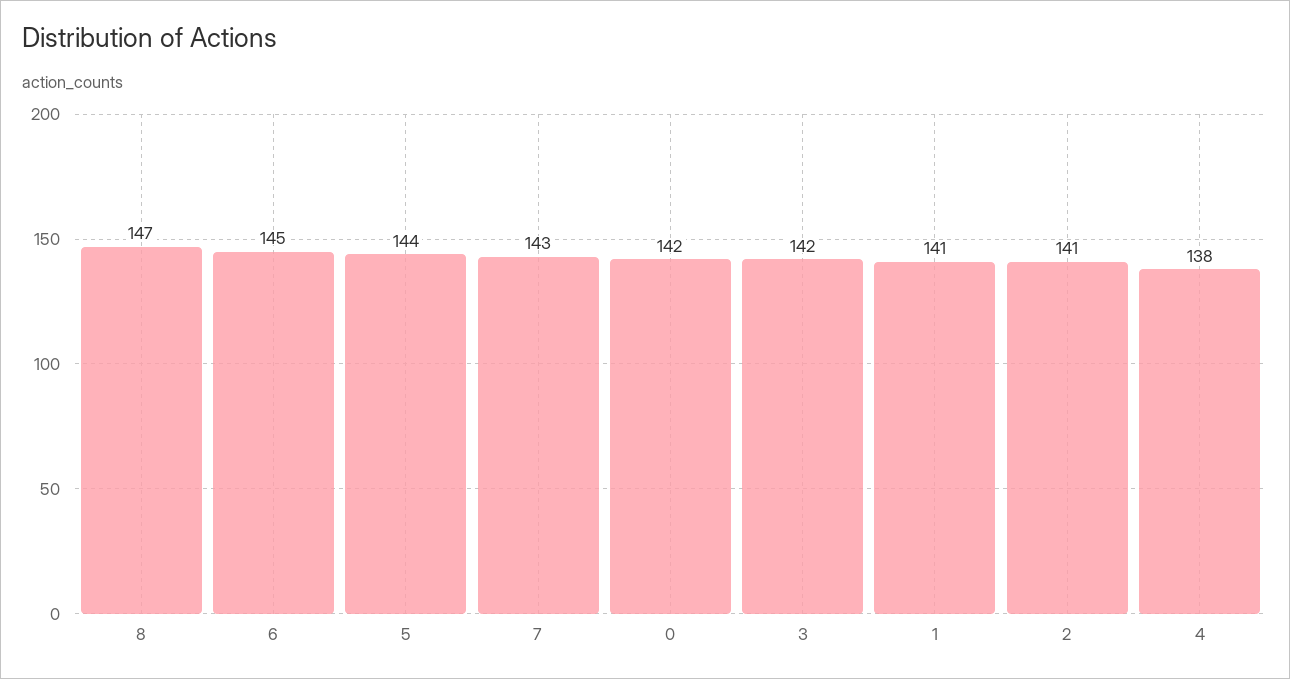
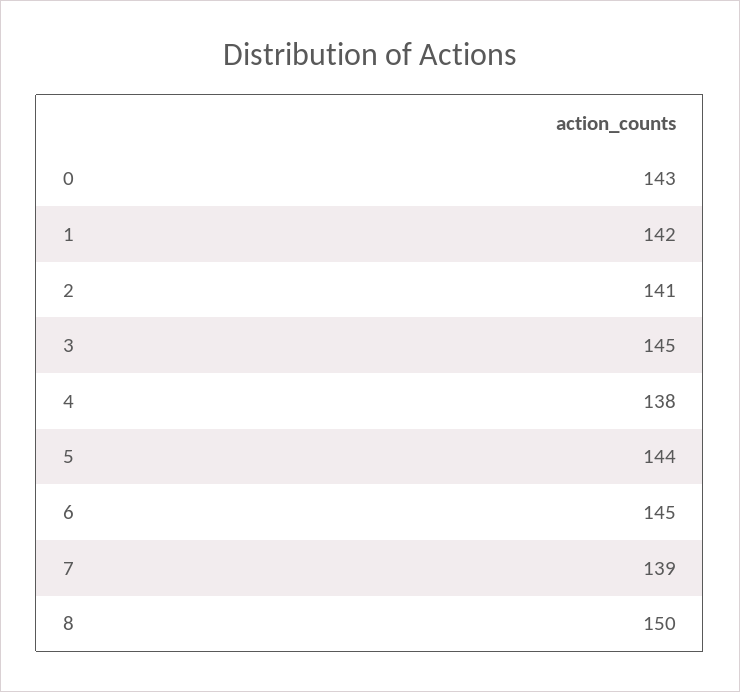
  {
-   "8": 147,
+   "8": 150,
    "6": 145,
    "5": 144,
-   "7": 143,
+   "7": 139,
-   "0": 142,
+   "0": 143,
-   "3": 142,
+   "3": 145,
-   "1": 141,
+   "1": 142,
    "2": 141,
    "4": 138
  }

